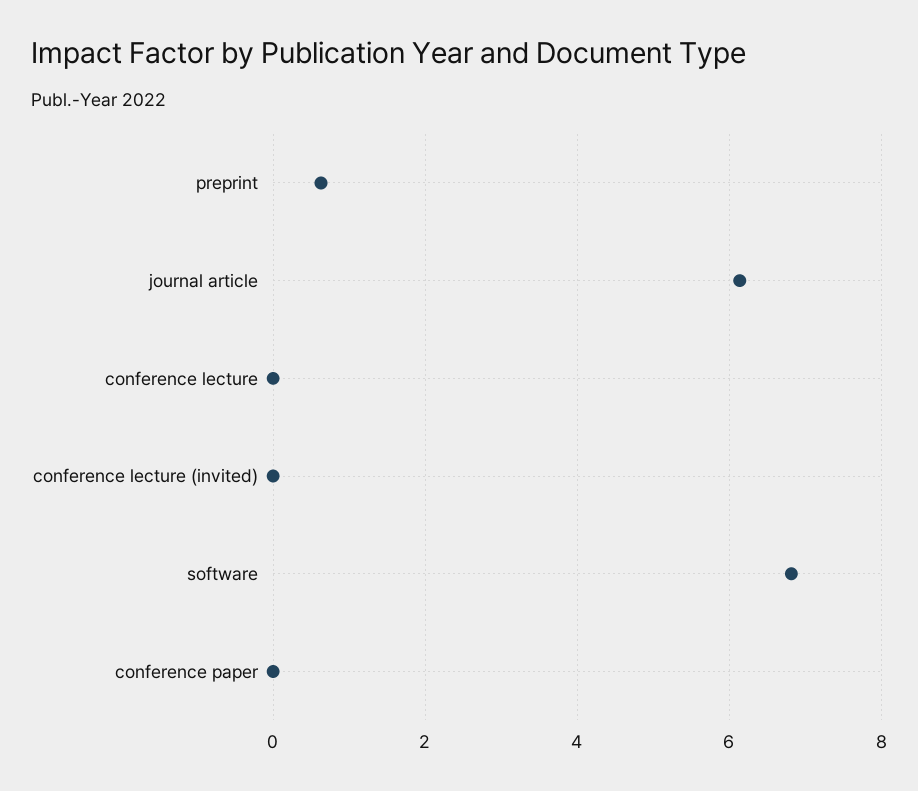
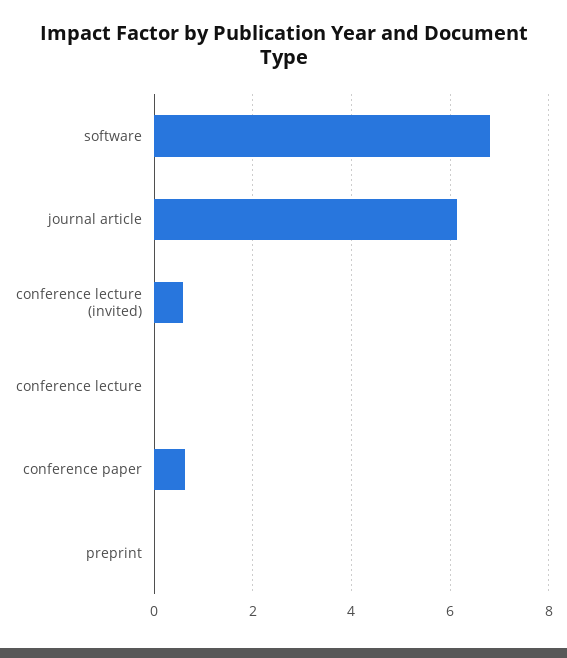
  {
-   "preprint": 0.6,
+   "preprint": 0,
    "journal article": 6.2,
    "conference lecture": 0,
-   "conference lecture (invited)": 0,
+   "conference lecture (invited)": 0.6,
    "software": 6.8,
-   "conference paper": 0
+   "conference paper": 0.6
  }

